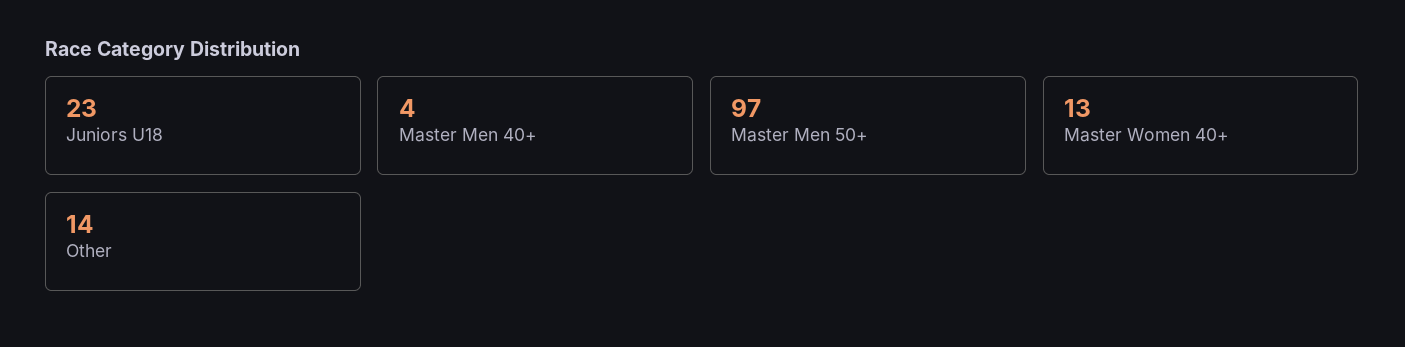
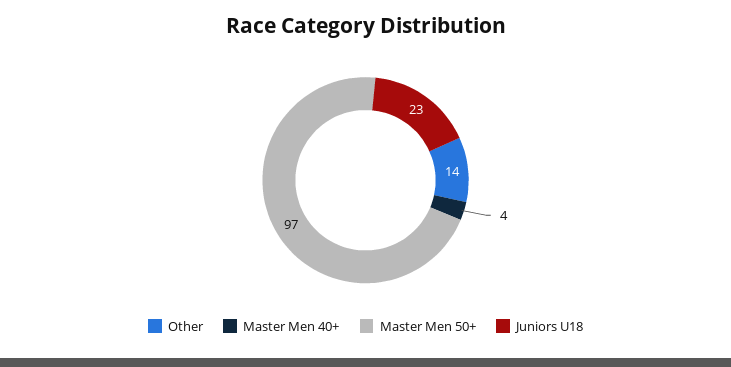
  {
    "Juniors U18": 23,
    "Master Men 40+": 4,
    "Master Men 50+": 97,
-   "Master Women 40+": 13,
    "Other": 14
  }

